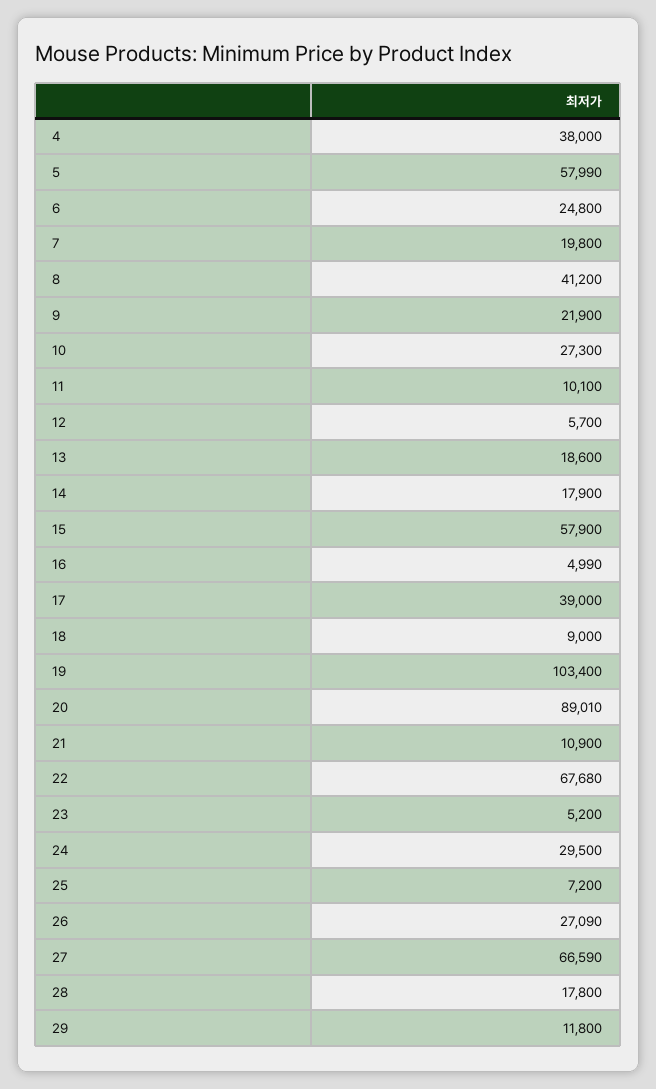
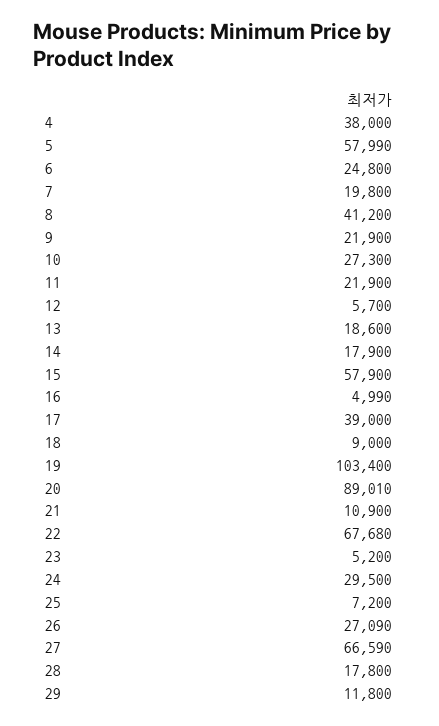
  {
    "4": 38000,
    "5": 57990,
    "6": 24800,
    "7": 19800,
    "8": 41200,
    "9": 21900,
    "10": 27300,
-   "11": 10100,
+   "11": 21900,
    "12": 5700,
    "13": 18600,
    "14": 17900,
    "15": 57900,
    "16": 4990,
    "17": 39000,
    "18": 9000,
    "19": 103400,
    "20": 89010,
    "21": 10900,
    "22": 67680,
    "23": 5200,
    "24": 29500,
    "25": 7200,
    "26": 27090,
    "27": 66590,
    "28": 17800,
    "29": 11800
  }

